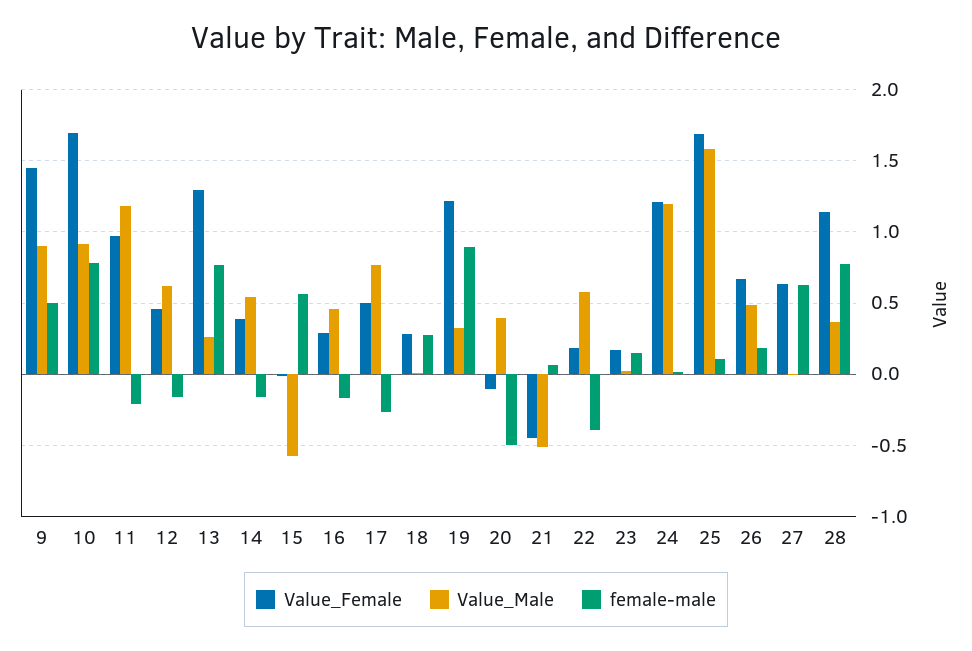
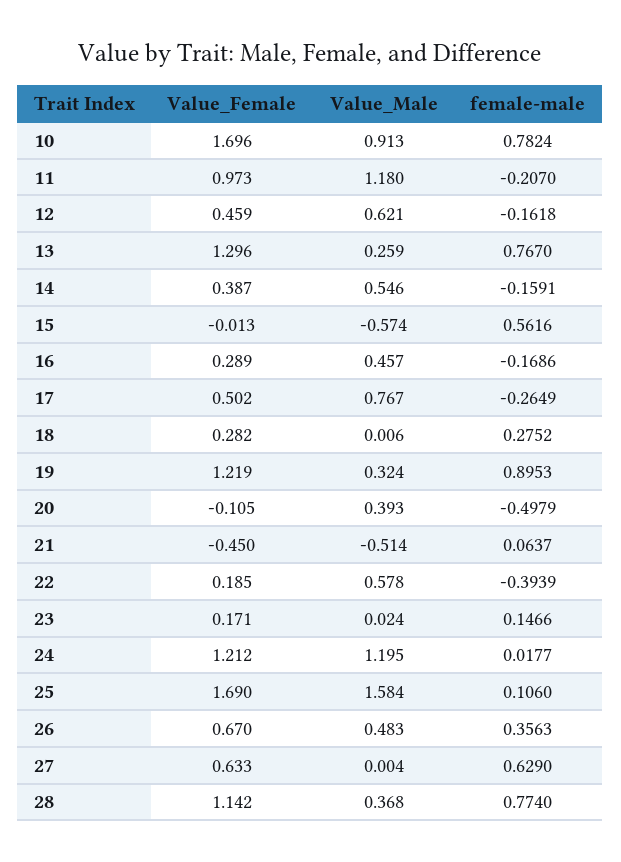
  {
    "Value_Female": {
-     "9": 1.45,
      "10": 1.696,
      "11": 0.973,
      "12": 0.459,
      "13": 1.296,
      "14": 0.387,
      "15": -0.013,
      "16": 0.289,
      "17": 0.502,
      "18": 0.282,
      "19": 1.219,
      "20": -0.105,
      "21": -0.45,
      "22": 0.185,
      "23": 0.171,
      "24": 1.212,
      "25": 1.69,
      "26": 0.67,
      "27": 0.633,
      "28": 1.142
    },
    "Value_Male": {
-     "9": 0.9,
      "10": 0.913,
      "11": 1.18,
      "12": 0.621,
      "13": 0.259,
      "14": 0.546,
      "15": -0.574,
      "16": 0.457,
      "17": 0.767,
      "18": 0.006,
      "19": 0.324,
      "20": 0.393,
      "21": -0.514,
      "22": 0.578,
      "23": 0.024,
      "24": 1.195,
      "25": 1.584,
      "26": 0.483,
      "27": 0.004,
      "28": 0.368
    },
    "female-male": {
-     "9": 0.5,
      "10": 0.7824,
      "11": -0.207,
      "12": -0.1618,
      "13": 0.767,
      "14": -0.1591,
      "15": 0.5616,
      "16": -0.1686,
      "17": -0.2649,
      "18": 0.2752,
      "19": 0.8953,
      "20": -0.4979,
      "21": 0.0637,
      "22": -0.3939,
      "23": 0.1466,
      "24": 0.0177,
      "25": 0.106,
-     "26": 0.2,
+     "26": 0.3563,
      "27": 0.629,
      "28": 0.774
    }
  }

